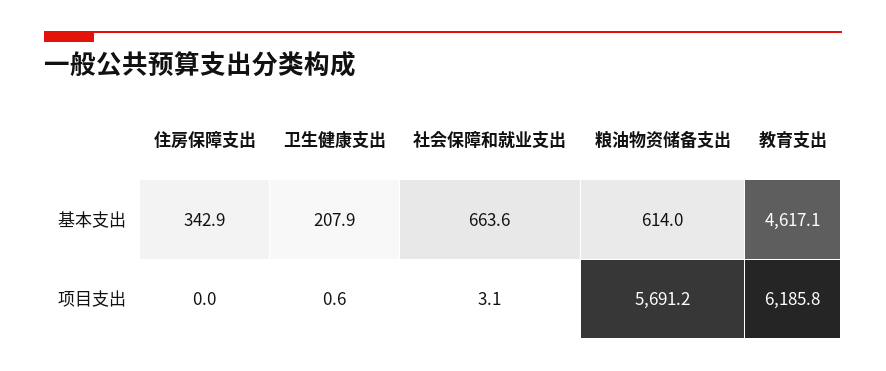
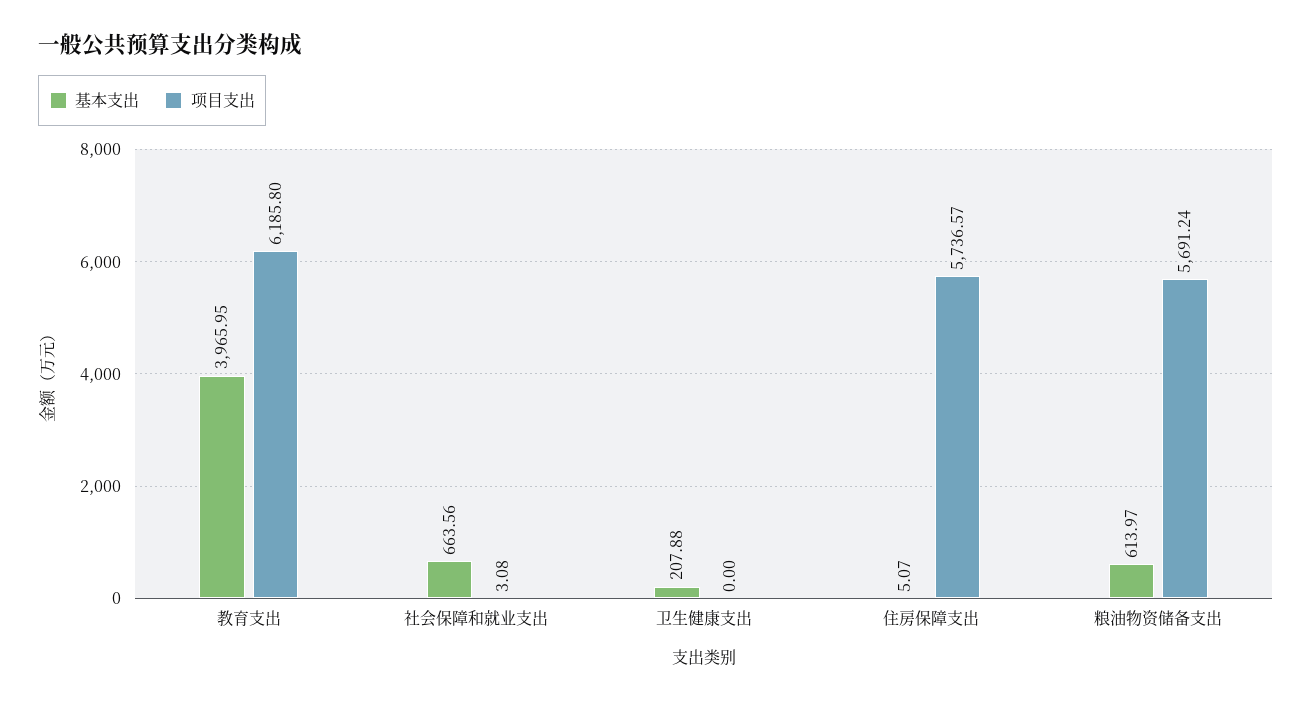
  {
    "基本支出": {
-     "住房保障支出": 342.9,
+     "住房保障支出": 5.07,
      "卫生健康支出": 207.88,
      "社会保障和就业支出": 663.56,
      "粮油物资储备支出": 613.97,
-     "教育支出": 4617.1
+     "教育支出": 3965.95
    },
    "项目支出": {
-     "住房保障支出": 0,
+     "住房保障支出": 5736.57,
-     "卫生健康支出": 0.6,
+     "卫生健康支出": 0,
      "社会保障和就业支出": 3.08,
      "粮油物资储备支出": 5691.24,
      "教育支出": 6185.8
    }
  }

